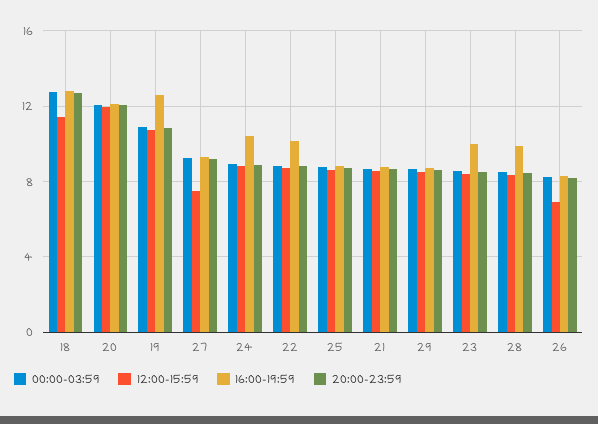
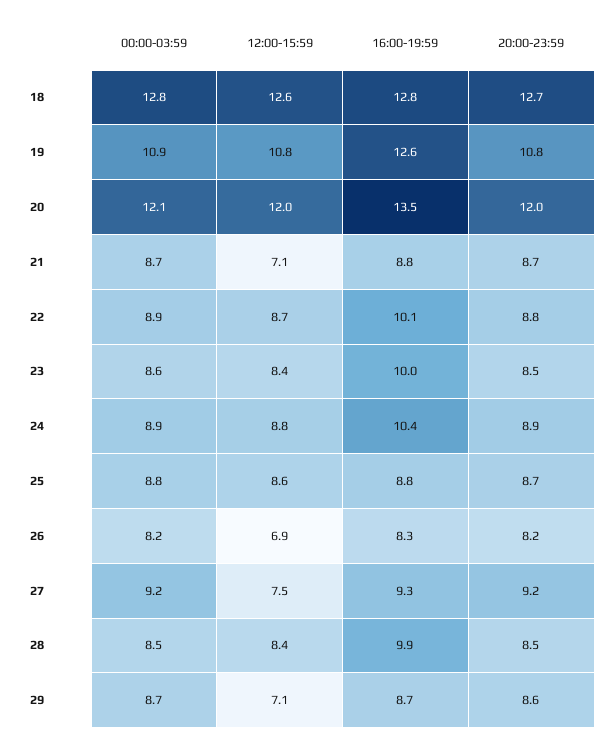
  {
    "00:00-03:59": {
      "18": 12.8,
      "20": 12.1,
      "19": 10.9,
      "27": 9.2,
      "24": 8.9,
      "22": 8.9,
      "25": 8.8,
      "21": 8.7,
      "29": 8.7,
      "23": 8.6,
      "28": 8.5,
      "26": 8.2
    },
    "12:00-15:59": {
-     "18": 11.5,
+     "18": 12.6,
      "20": 12,
      "19": 10.8,
      "27": 7.5,
      "24": 8.8,
      "22": 8.7,
      "25": 8.6,
-     "21": 8.5,
+     "21": 7.1,
-     "29": 8.5,
+     "29": 7.1,
      "23": 8.4,
      "28": 8.4,
      "26": 6.9
    },
    "16:00-19:59": {
      "18": 12.8,
-     "20": 12,
+     "20": 13.5,
      "19": 12.6,
      "27": 9.3,
      "24": 10.4,
      "22": 10.1,
      "25": 8.8,
      "21": 8.8,
      "29": 8.7,
      "23": 10,
      "28": 9.9,
      "26": 8.3
    },
    "20:00-23:59": {
      "18": 12.7,
      "20": 12,
      "19": 10.8,
      "27": 9.2,
      "24": 8.9,
      "22": 8.8,
      "25": 8.7,
      "21": 8.7,
      "29": 8.6,
      "23": 8.5,
      "28": 8.5,
      "26": 8.2
    }
  }

